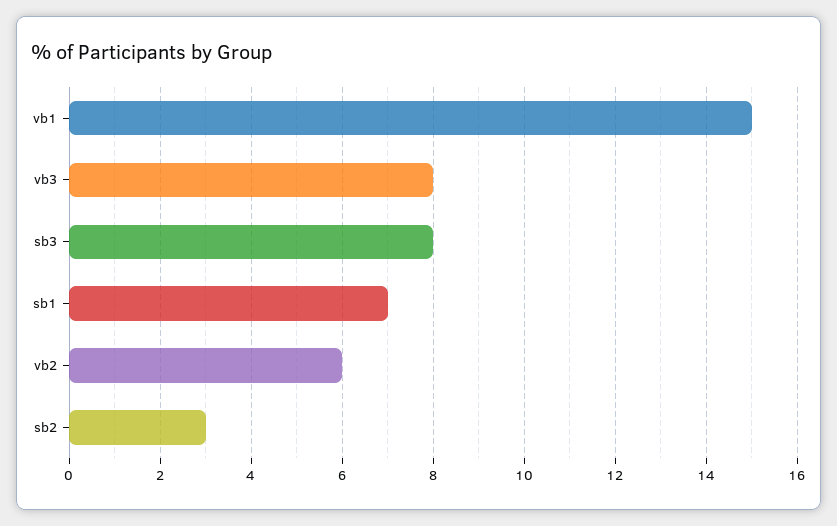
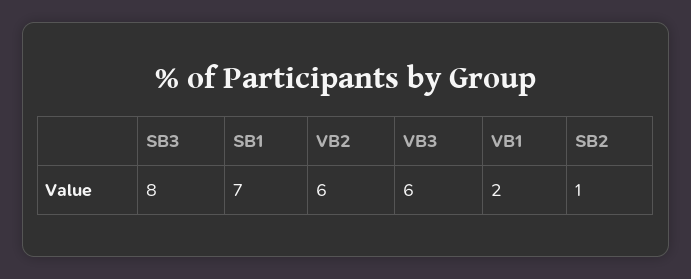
  {
-   "vb1": 15,
+   "vb1": 2,
-   "vb3": 8,
+   "vb3": 6,
    "sb3": 8,
    "sb1": 7,
    "vb2": 6,
-   "sb2": 3
+   "sb2": 1
  }

